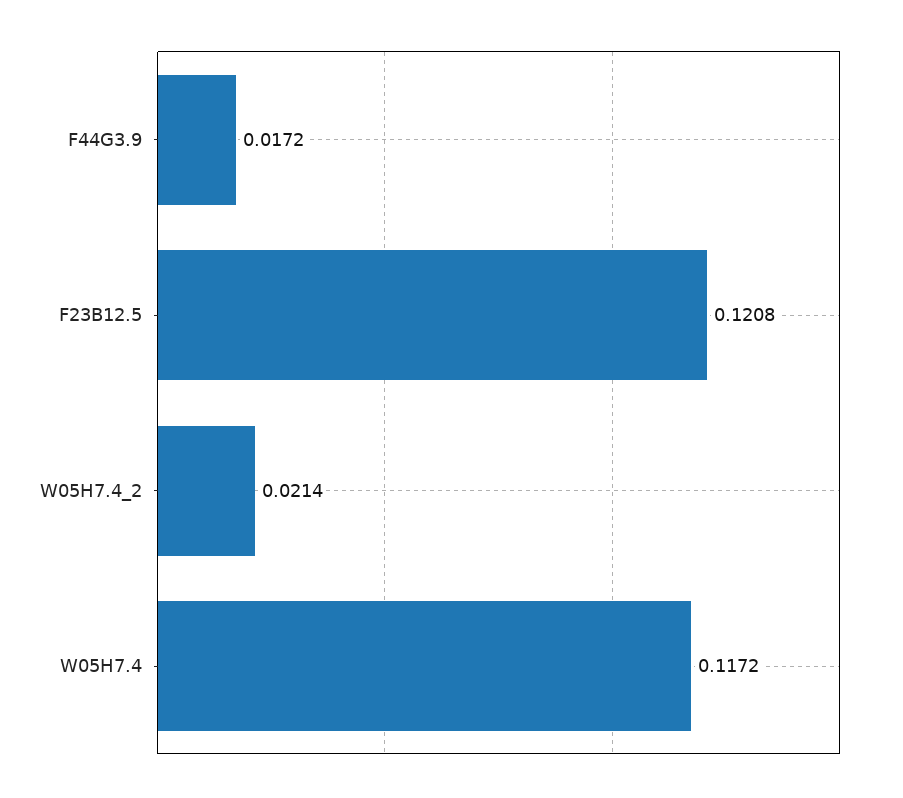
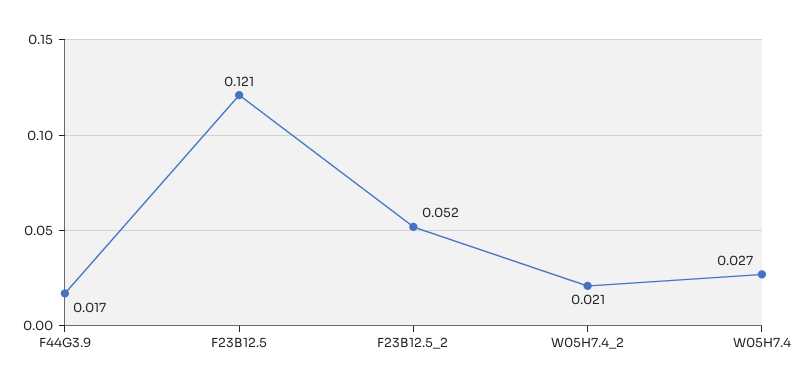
  {
    "F44G3.9": 0.0172,
    "F23B12.5": 0.1208,
    "W05H7.4_2": 0.0214,
-   "W05H7.4": 0.1172
+   "W05H7.4": 0.027,
+   "F23B12.5_2": 0.052
  }

